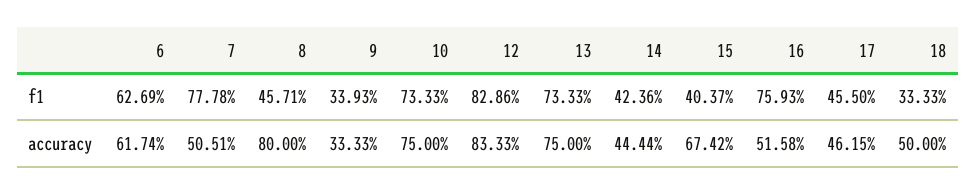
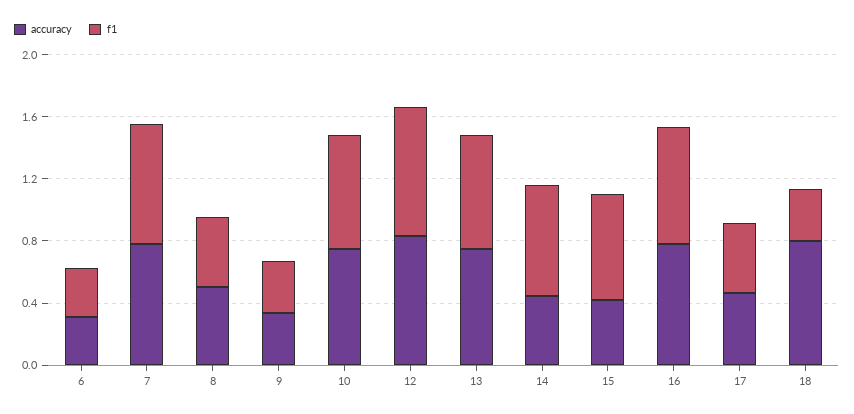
  {
    "f1": {
-     "6": 0.6269,
+     "6": 0.3,
      "7": 0.7778,
      "8": 0.4571,
      "9": 0.3393,
      "10": 0.7333,
      "12": 0.8286,
      "13": 0.7333,
-     "14": 0.4236,
+     "14": 0.7,
-     "15": 0.4037,
+     "15": 0.7,
      "16": 0.7593,
      "17": 0.455,
      "18": 0.3333
    },
    "accuracy": {
-     "6": 0.6174,
+     "6": 0.3,
-     "7": 0.5051,
+     "7": 0.8,
-     "8": 0.8,
+     "8": 0.5,
      "9": 0.3333,
      "10": 0.75,
      "12": 0.8333,
      "13": 0.75,
      "14": 0.4444,
-     "15": 0.6742,
+     "15": 0.4,
-     "16": 0.5158,
+     "16": 0.8,
      "17": 0.4615,
-     "18": 0.5
+     "18": 0.8
    }
  }

